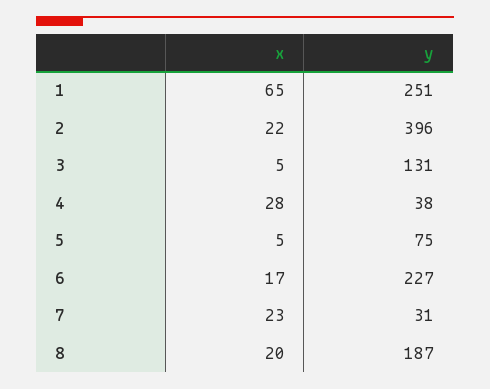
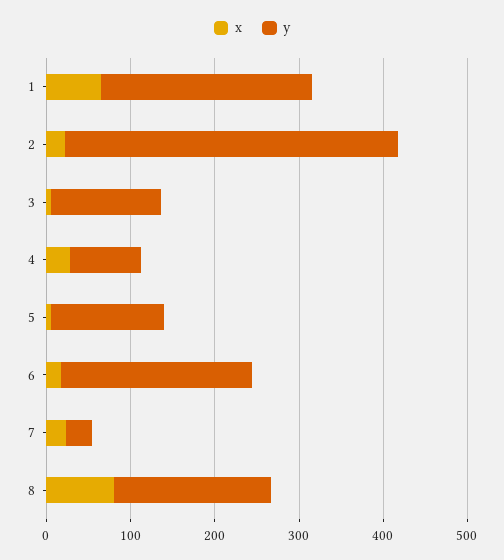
  {
    "x": {
      "1": 65,
      "2": 22,
      "3": 5,
      "4": 28,
      "5": 5,
      "6": 17,
      "7": 23,
-     "8": 20
+     "8": 80
    },
    "y": {
      "1": 251,
      "2": 396,
      "3": 131,
-     "4": 38,
+     "4": 80,
-     "5": 75,
+     "5": 140,
      "6": 227,
      "7": 31,
      "8": 187
    }
  }

